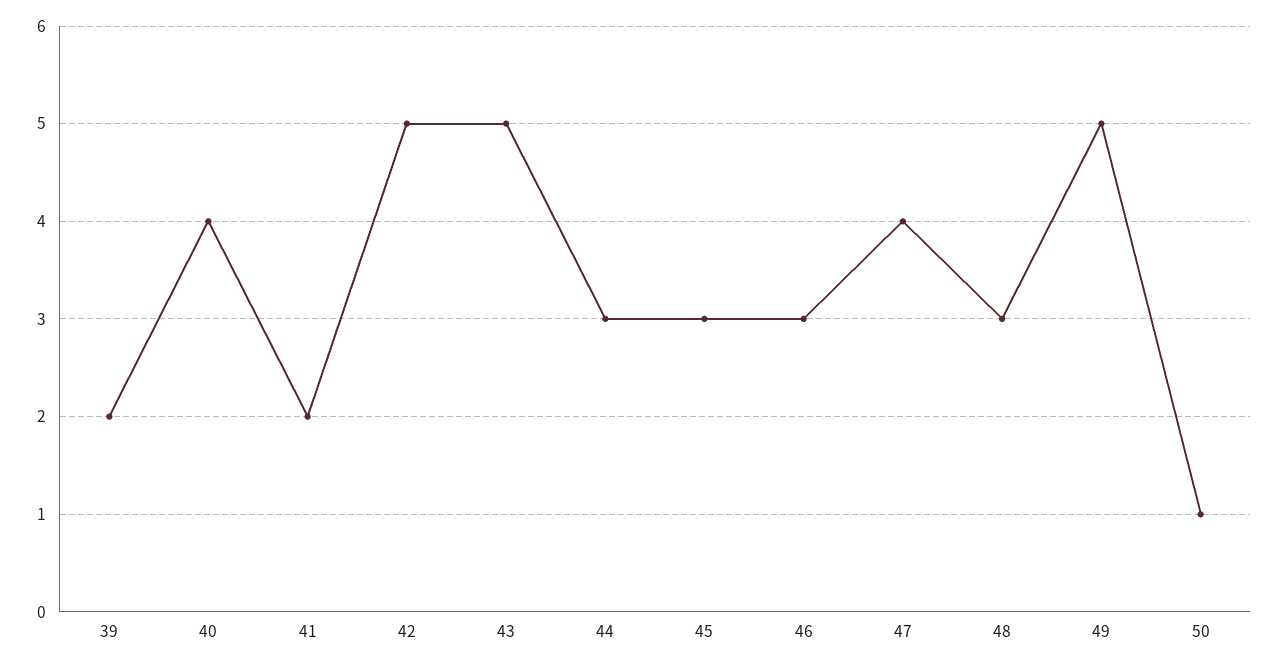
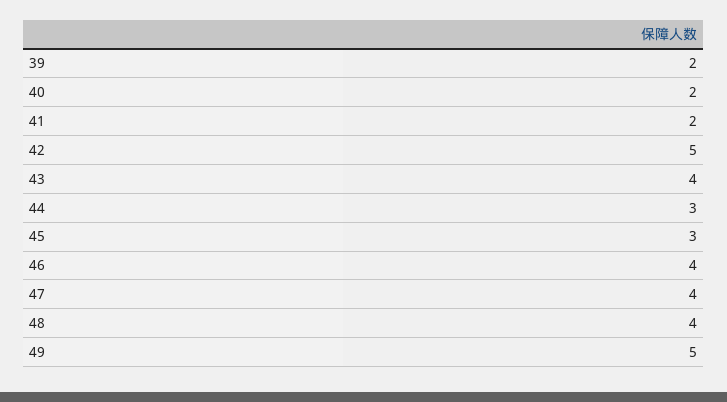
  {
    "39": 2,
-   "40": 4,
+   "40": 2,
    "41": 2,
    "42": 5,
-   "43": 5,
+   "43": 4,
    "44": 3,
    "45": 3,
-   "46": 3,
+   "46": 4,
    "47": 4,
-   "48": 3,
+   "48": 4,
-   "49": 5,
+   "49": 5
-   "50": 1
  }

